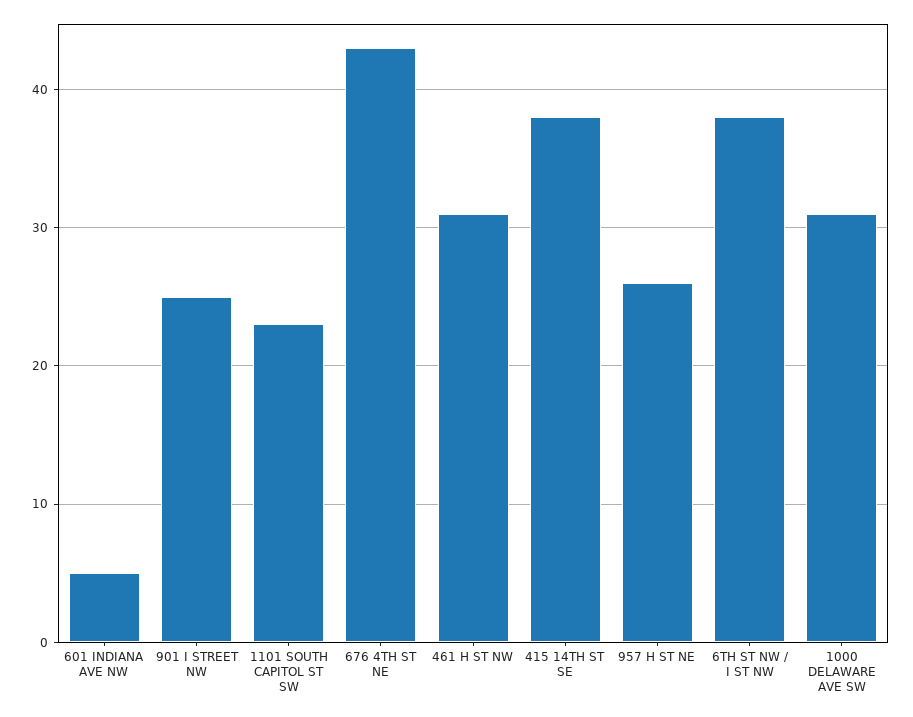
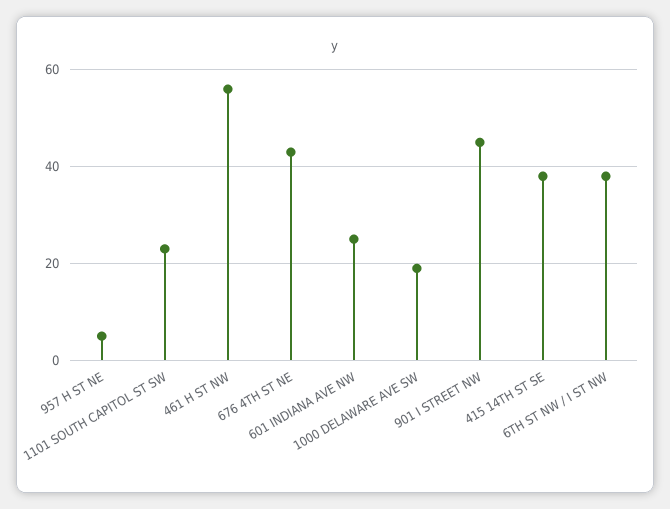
  {
-   "601 INDIANA AVE NW": 5,
+   "601 INDIANA AVE NW": 25,
-   "901 I STREET NW": 25,
+   "901 I STREET NW": 45,
    "1101 SOUTH CAPITOL ST SW": 23,
    "676 4TH ST NE": 43,
-   "461 H ST NW": 31,
+   "461 H ST NW": 55,
    "415 14TH ST SE": 38,
-   "957 H ST NE": 26,
+   "957 H ST NE": 5,
    "6TH ST NW / I ST NW": 38,
-   "1000 DELAWARE AVE SW": 31
+   "1000 DELAWARE AVE SW": 20
  }

